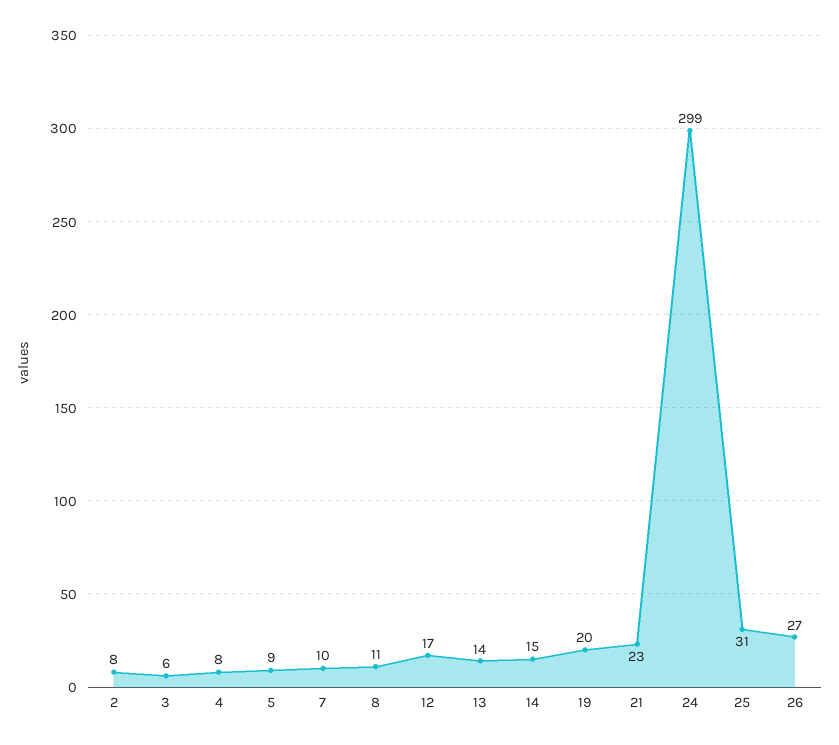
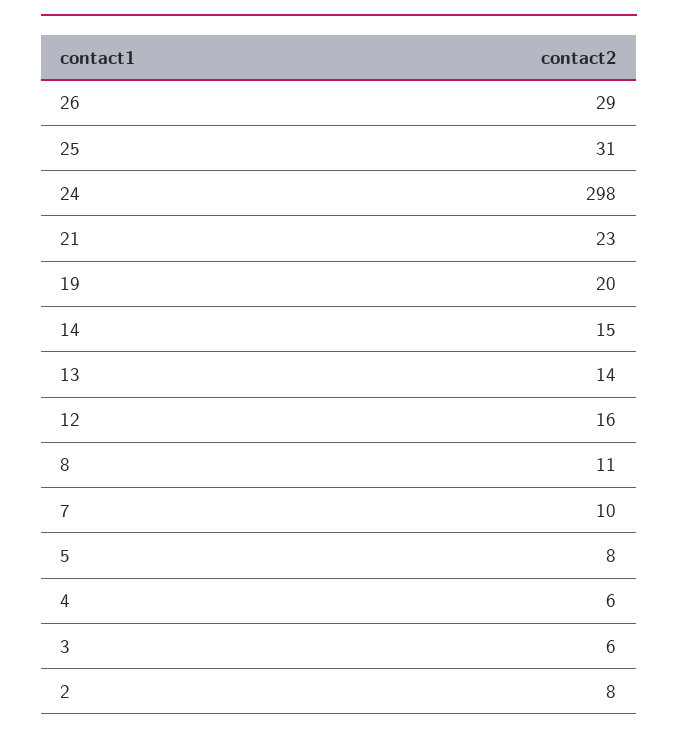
  {
    "2": 8,
    "3": 6,
-   "4": 8,
+   "4": 6,
-   "5": 9,
+   "5": 8,
    "7": 10,
    "8": 11,
-   "12": 17,
+   "12": 16,
    "13": 14,
    "14": 15,
    "19": 20,
    "21": 23,
-   "24": 299,
+   "24": 298,
    "25": 31,
-   "26": 27
+   "26": 29
  }

